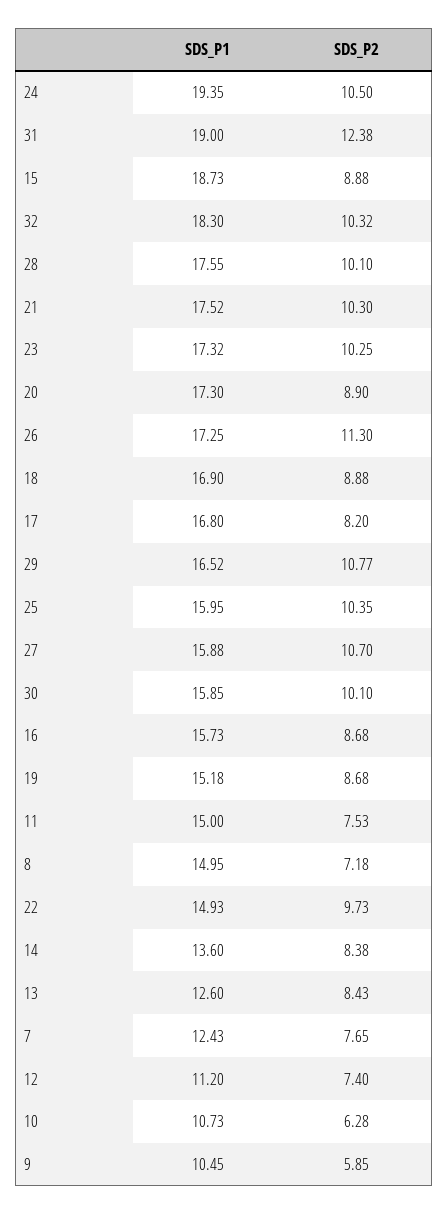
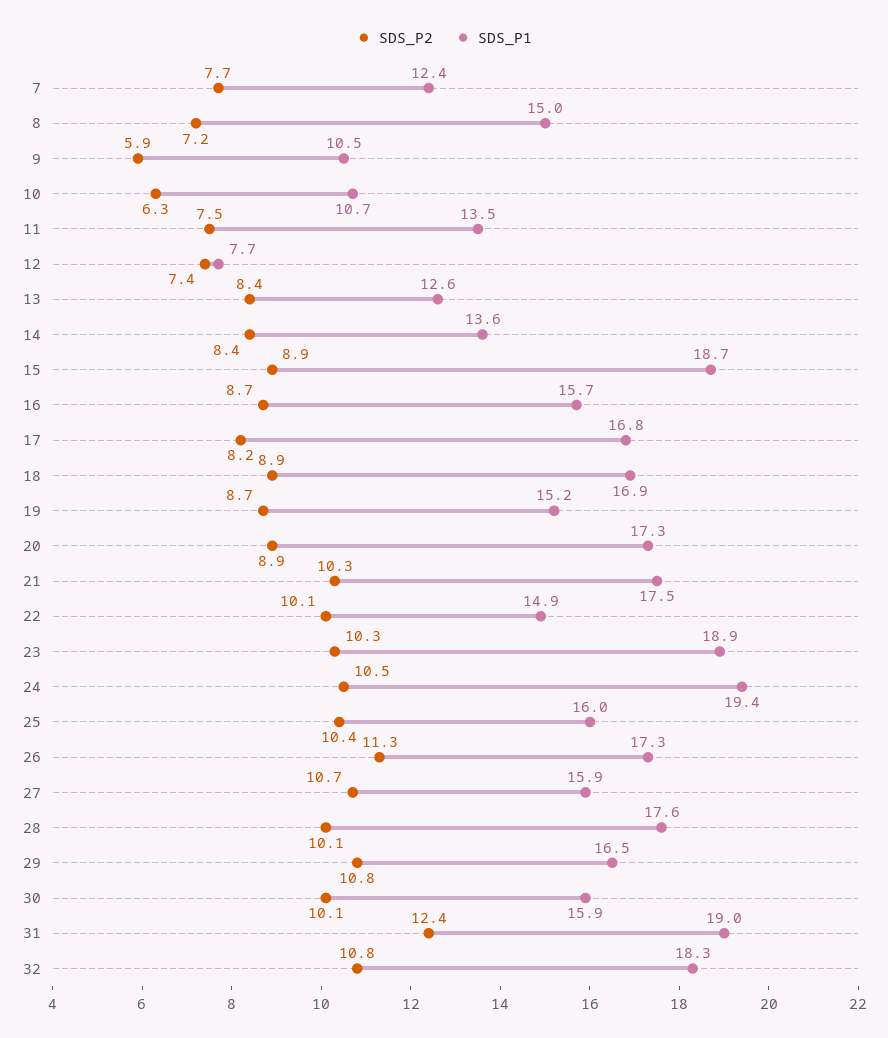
  {
    "SDS_P1": {
      "24": 19.35,
      "31": 19,
      "15": 18.73,
      "32": 18.3,
      "28": 17.55,
      "21": 17.52,
-     "23": 17.32,
+     "23": 18.9,
      "20": 17.3,
      "26": 17.25,
      "18": 16.9,
      "17": 16.8,
      "29": 16.52,
      "25": 15.95,
      "27": 15.88,
      "30": 15.85,
      "16": 15.73,
      "19": 15.18,
-     "11": 15,
+     "11": 13.5,
      "8": 14.95,
      "22": 14.93,
      "14": 13.6,
      "13": 12.6,
      "7": 12.43,
-     "12": 11.2,
+     "12": 7.7,
      "10": 10.73,
      "9": 10.45
    },
    "SDS_P2": {
      "24": 10.5,
      "31": 12.38,
      "15": 8.88,
-     "32": 10.32,
+     "32": 10.8,
      "28": 10.1,
      "21": 10.3,
      "23": 10.25,
      "20": 8.9,
      "26": 11.3,
      "18": 8.88,
      "17": 8.2,
      "29": 10.77,
      "25": 10.35,
      "27": 10.7,
      "30": 10.1,
      "16": 8.68,
      "19": 8.68,
      "11": 7.53,
      "8": 7.18,
-     "22": 9.73,
+     "22": 10.1,
      "14": 8.38,
      "13": 8.43,
      "7": 7.65,
      "12": 7.4,
      "10": 6.28,
      "9": 5.85
    }
  }

